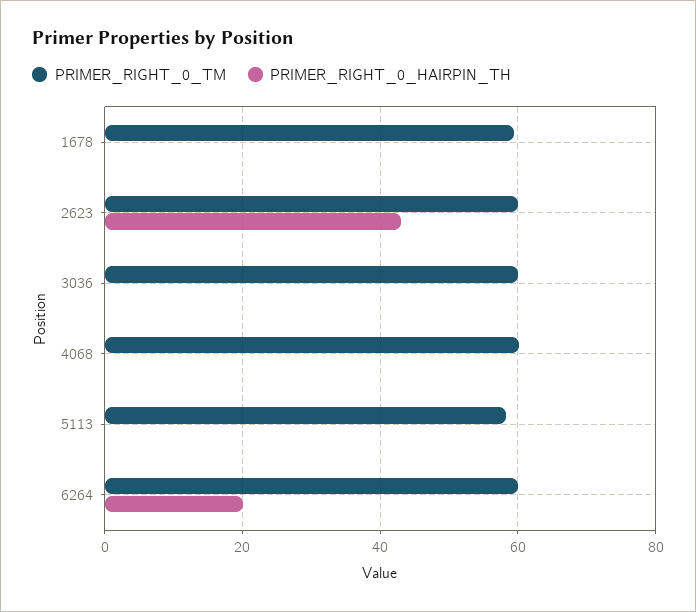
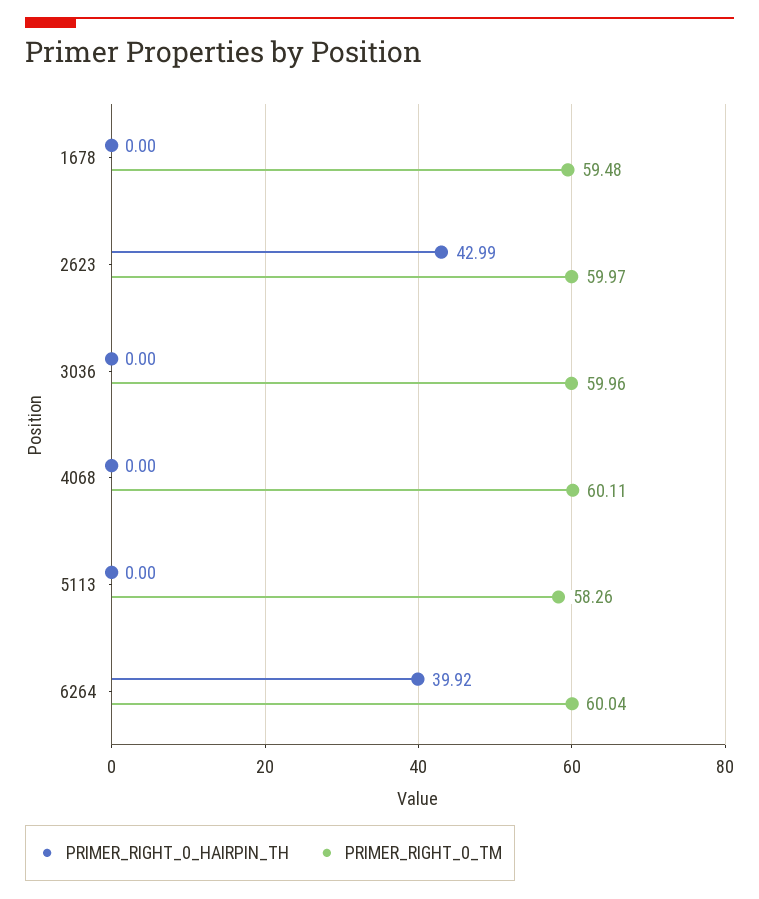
  {
    "PRIMER_RIGHT_0_TM": {
      "1678": 59.48,
      "2623": 59.97,
      "3036": 59.96,
      "4068": 60.11,
      "5113": 58.26,
      "6264": 60.04
    },
    "PRIMER_RIGHT_0_HAIRPIN_TH": {
      "1678": 0,
      "2623": 42.99,
      "3036": 0,
      "4068": 0,
      "5113": 0,
-     "6264": 20
+     "6264": 39.92
    }
  }

